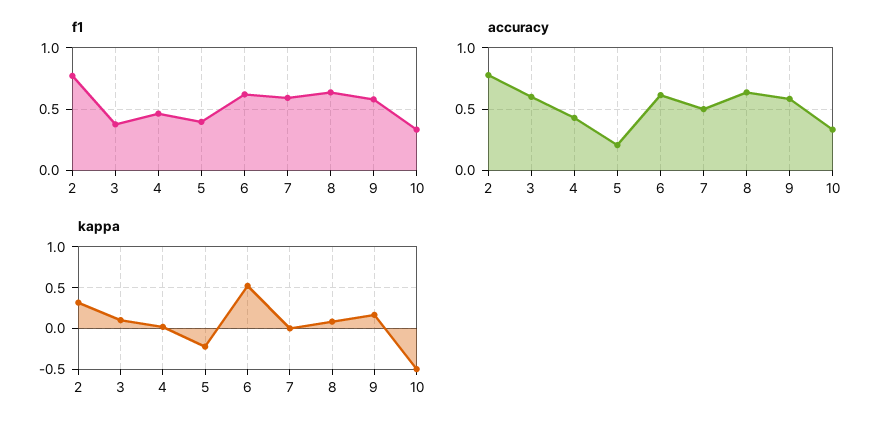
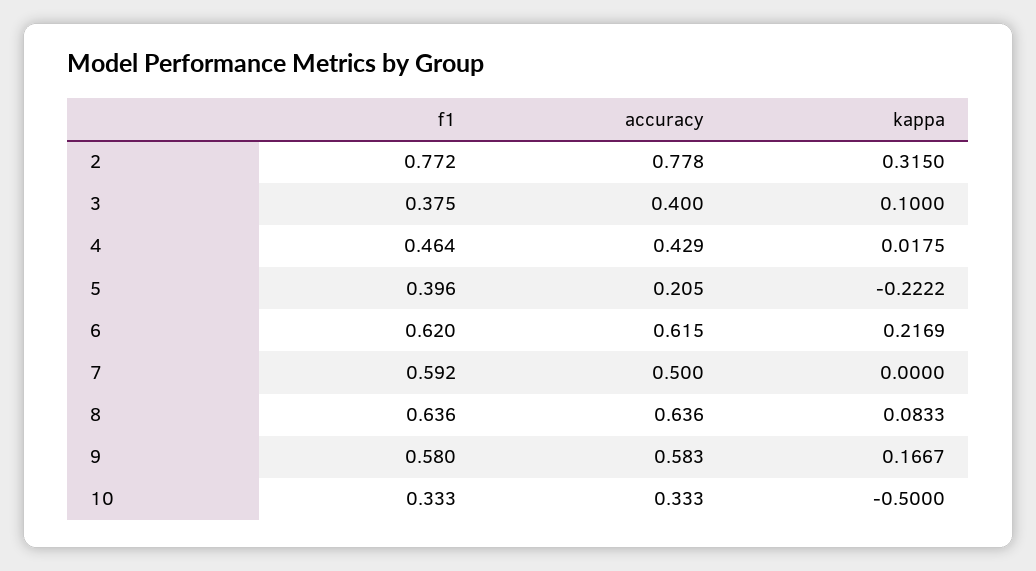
  {
    "f1": {
      "2": 0.772,
      "3": 0.375,
      "4": 0.464,
      "5": 0.396,
      "6": 0.62,
      "7": 0.592,
      "8": 0.636,
      "9": 0.58,
      "10": 0.333
    },
    "accuracy": {
      "2": 0.778,
-     "3": 0.6,
+     "3": 0.4,
      "4": 0.429,
      "5": 0.205,
      "6": 0.615,
      "7": 0.5,
      "8": 0.636,
      "9": 0.583,
      "10": 0.333
    },
    "kappa": {
      "2": 0.315,
      "3": 0.1,
      "4": 0.0175,
      "5": -0.2222,
-     "6": 0.5,
+     "6": 0.2169,
      "7": 0,
      "8": 0.0833,
      "9": 0.1667,
      "10": -0.5
    }
  }

